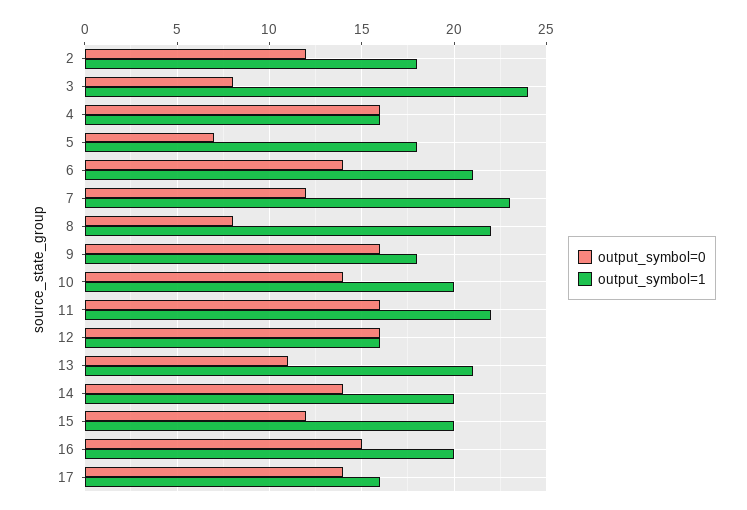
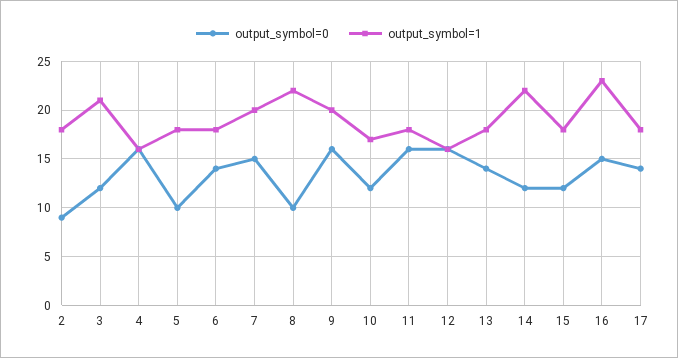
  {
    "output_symbol=0": {
-     "2": 12,
+     "2": 9,
-     "3": 8,
+     "3": 12,
      "4": 16,
-     "5": 7,
+     "5": 10,
      "6": 14,
-     "7": 12,
+     "7": 15,
-     "8": 8,
+     "8": 10,
      "9": 16,
-     "10": 14,
+     "10": 12,
      "11": 16,
      "12": 16,
-     "13": 11,
+     "13": 14,
-     "14": 14,
+     "14": 12,
      "15": 12,
      "16": 15,
      "17": 14
    },
    "output_symbol=1": {
      "2": 18,
-     "3": 24,
+     "3": 21,
      "4": 16,
      "5": 18,
-     "6": 21,
+     "6": 18,
-     "7": 23,
+     "7": 20,
      "8": 22,
-     "9": 18,
+     "9": 20,
-     "10": 20,
+     "10": 17,
-     "11": 22,
+     "11": 18,
      "12": 16,
-     "13": 21,
+     "13": 18,
-     "14": 20,
+     "14": 22,
-     "15": 20,
+     "15": 18,
-     "16": 20,
+     "16": 23,
-     "17": 16
+     "17": 18
    }
  }

